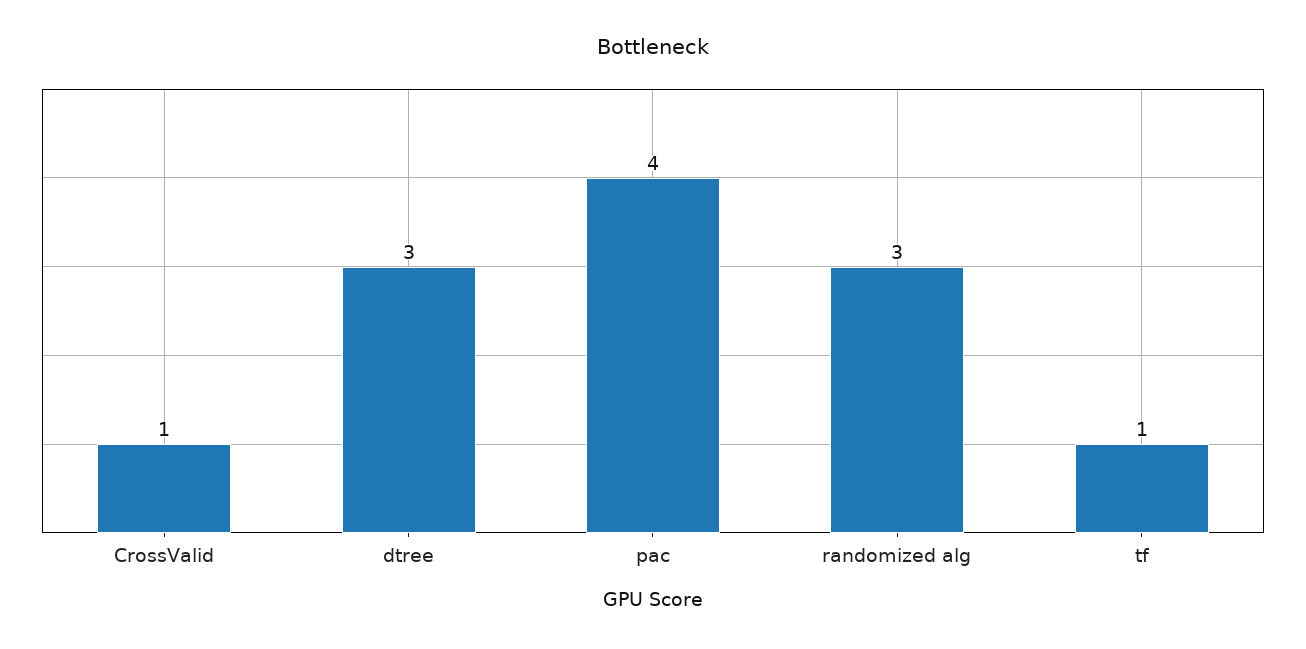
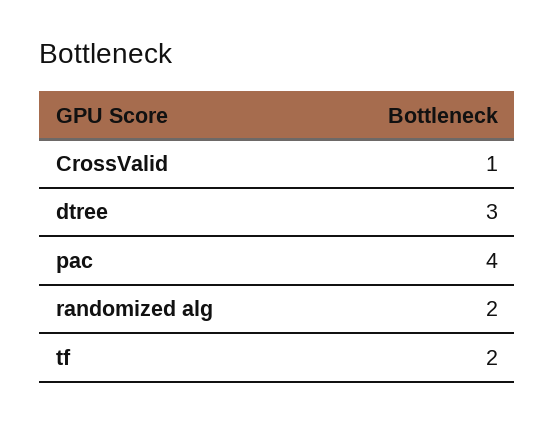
  {
    "CrossValid": 1,
    "dtree": 3,
    "pac": 4,
-   "randomized alg": 3,
+   "randomized alg": 2,
-   "tf": 1
+   "tf": 2
  }

